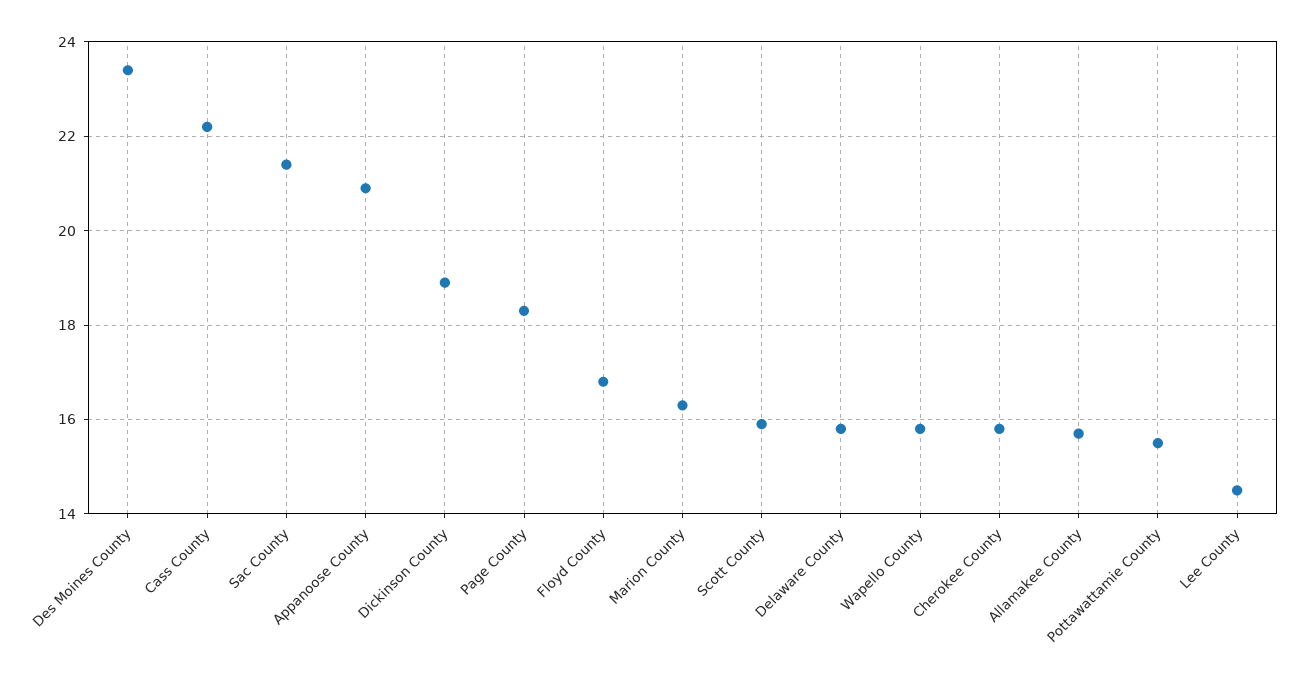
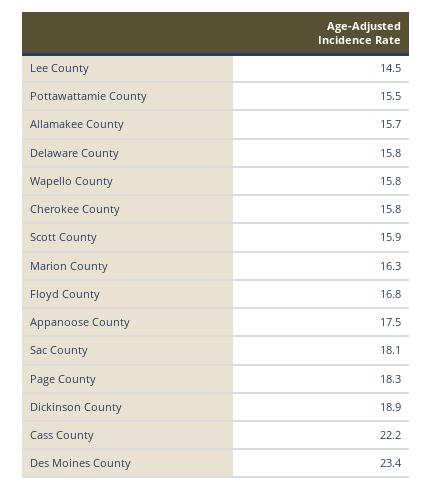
  {
    "Des Moines County": 23.4,
    "Cass County": 22.2,
-   "Sac County": 21.5,
+   "Sac County": 18.1,
-   "Appanoose County": 21,
+   "Appanoose County": 17.5,
    "Dickinson County": 18.9,
    "Page County": 18.3,
    "Floyd County": 16.8,
    "Marion County": 16.3,
    "Scott County": 15.9,
    "Delaware County": 15.8,
    "Wapello County": 15.8,
    "Cherokee County": 15.8,
    "Allamakee County": 15.7,
    "Pottawattamie County": 15.5,
    "Lee County": 14.5
  }

